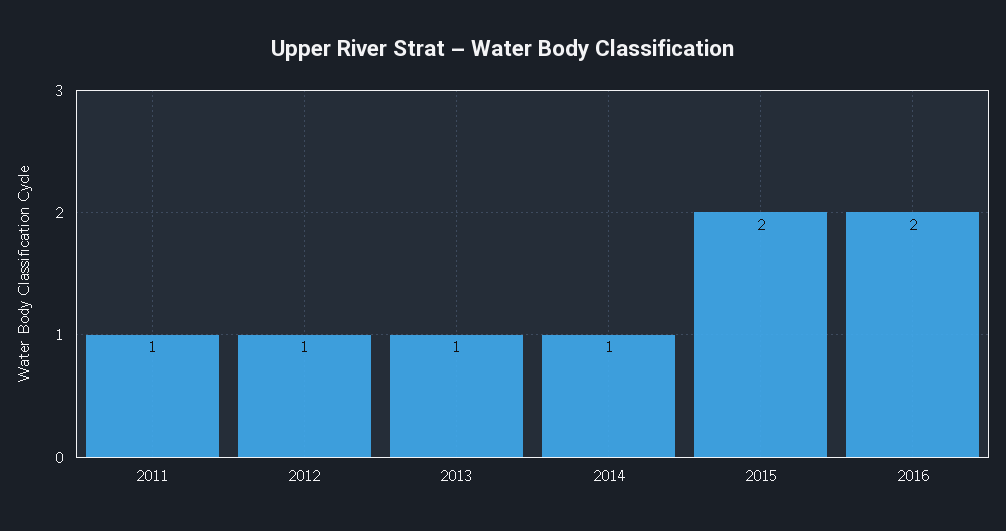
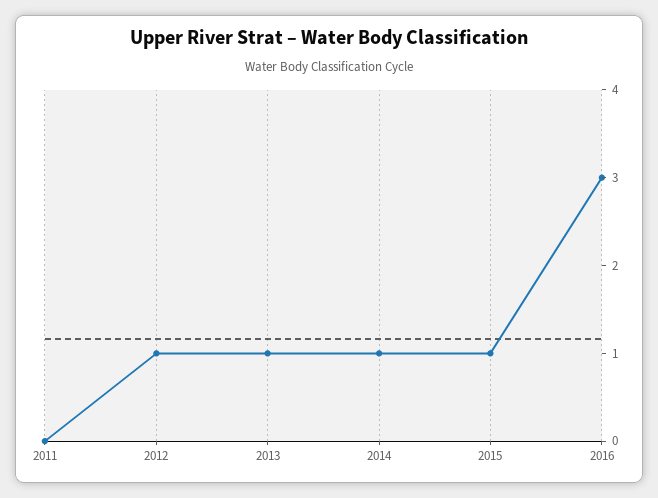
  {
-   "2011": 1,
+   "2011": 0,
    "2012": 1,
    "2013": 1,
    "2014": 1,
-   "2015": 2,
+   "2015": 1,
-   "2016": 2
+   "2016": 3
  }

